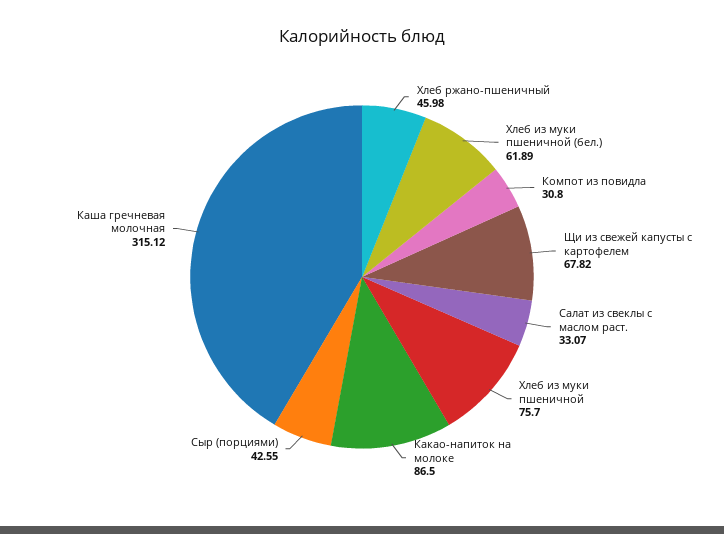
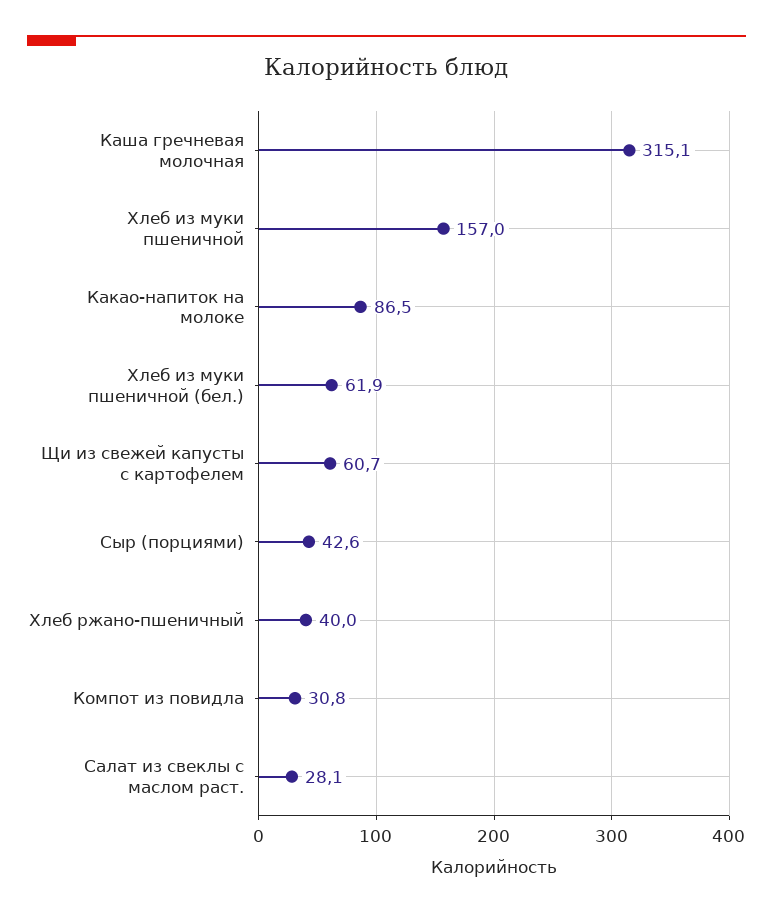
  {
-   "Хлеб ржано-пшеничный": 45.98,
+   "Хлеб ржано-пшеничный": 40,
    "Хлеб из муки пшеничной (бел.)": 61.89,
    "Компот из повидла": 30.8,
-   "Щи из свежей капусты с картофелем": 67.82,
+   "Щи из свежей капусты с картофелем": 60.7,
-   "Салат из свеклы с маслом раст.": 33.07,
+   "Салат из свеклы с маслом раст.": 28.1,
-   "Хлеб из муки пшеничной": 75.7,
+   "Хлеб из муки пшеничной": 157,
    "Какао-напиток на молоке": 86.5,
    "Сыр (порциями)": 42.55,
    "Каша гречневая молочная": 315.12
  }

